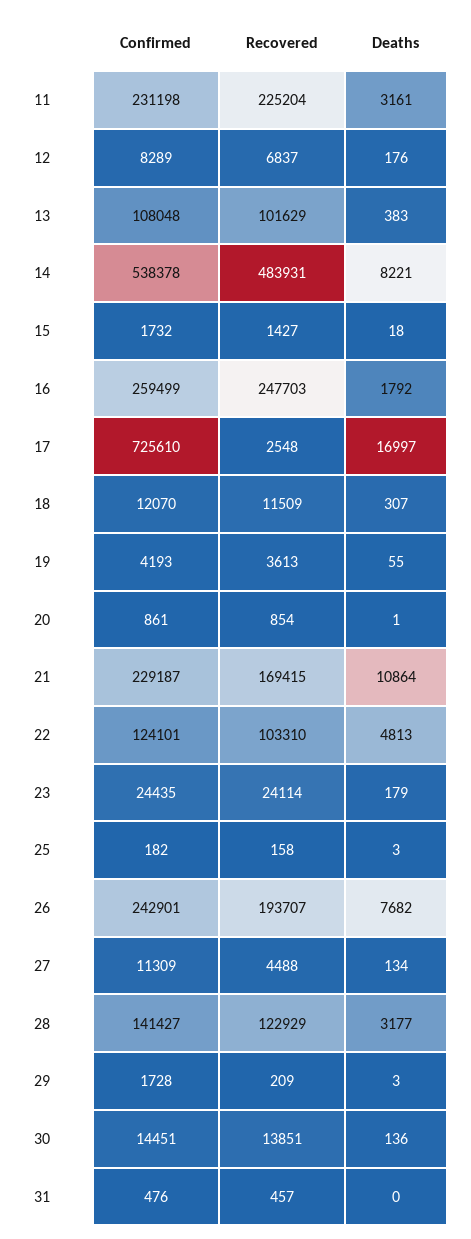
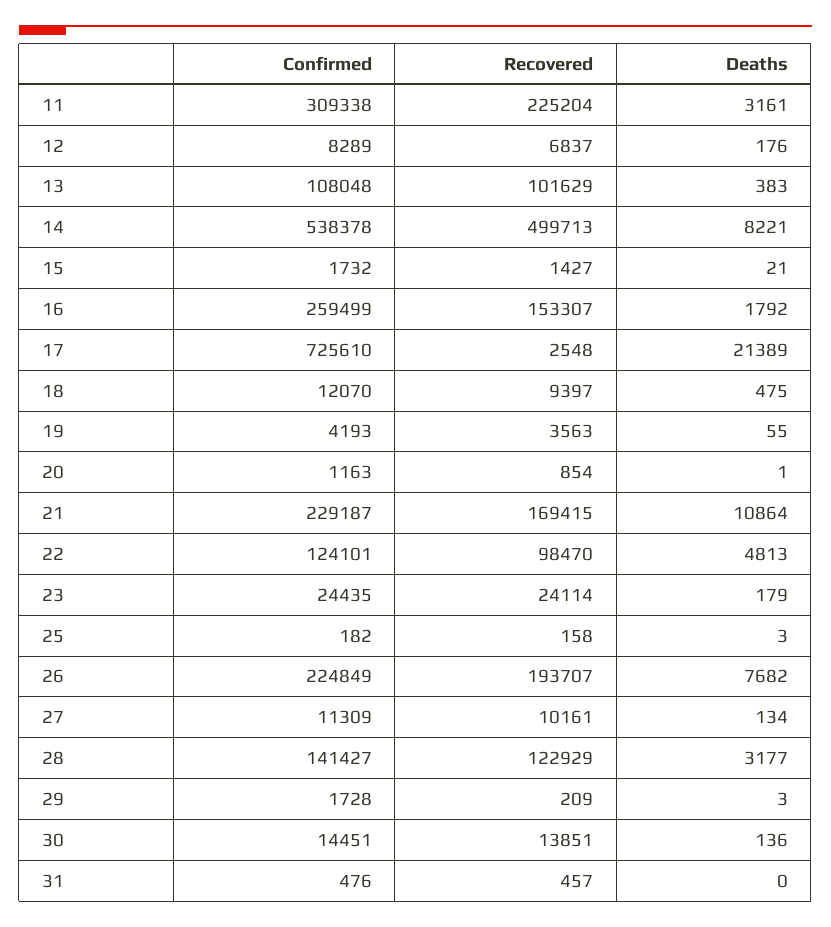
  {
    "Confirmed": {
-     "11": 231198,
+     "11": 309338,
      "12": 8289,
      "13": 108048,
      "14": 538378,
      "15": 1732,
      "16": 259499,
      "17": 725610,
      "18": 12070,
      "19": 4193,
-     "20": 861,
+     "20": 1163,
      "21": 229187,
      "22": 124101,
      "23": 24435,
      "25": 182,
-     "26": 242901,
+     "26": 224849,
      "27": 11309,
      "28": 141427,
      "29": 1728,
      "30": 14451,
      "31": 476
    },
    "Recovered": {
      "11": 225204,
      "12": 6837,
      "13": 101629,
-     "14": 483931,
+     "14": 499713,
      "15": 1427,
-     "16": 247703,
+     "16": 153307,
      "17": 2548,
-     "18": 11509,
+     "18": 9397,
-     "19": 3613,
+     "19": 3563,
      "20": 854,
      "21": 169415,
-     "22": 103310,
+     "22": 98470,
      "23": 24114,
      "25": 158,
      "26": 193707,
-     "27": 4488,
+     "27": 10161,
      "28": 122929,
      "29": 209,
      "30": 13851,
      "31": 457
    },
    "Deaths": {
      "11": 3161,
      "12": 176,
      "13": 383,
      "14": 8221,
-     "15": 18,
+     "15": 21,
      "16": 1792,
-     "17": 16997,
+     "17": 21389,
-     "18": 307,
+     "18": 475,
      "19": 55,
      "20": 1,
      "21": 10864,
      "22": 4813,
      "23": 179,
      "25": 3,
      "26": 7682,
      "27": 134,
      "28": 3177,
      "29": 3,
      "30": 136,
      "31": 0
    }
  }

